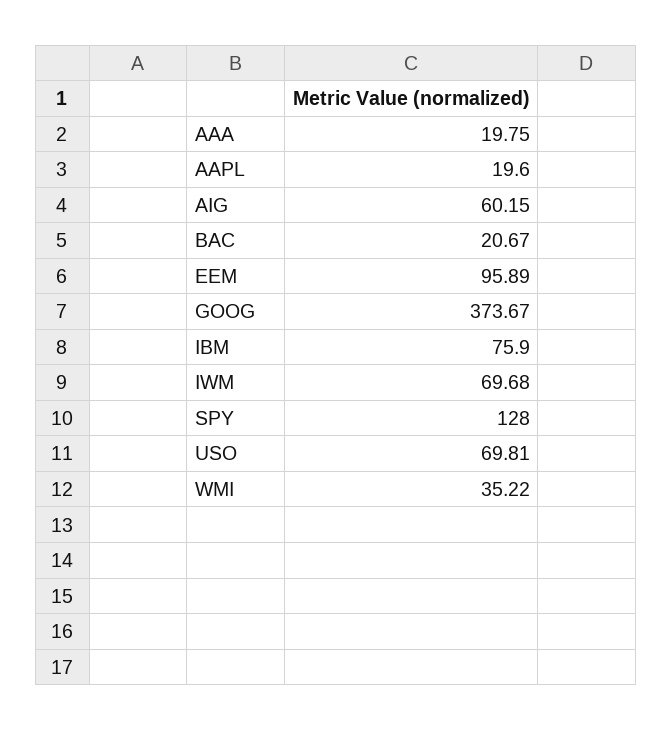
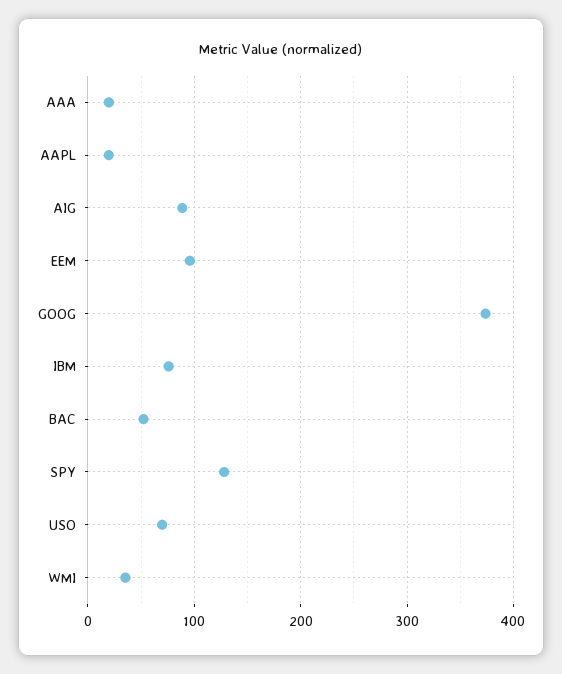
  {
    "AAA": 19.75,
    "AAPL": 19.6,
-   "AIG": 60.15,
+   "AIG": 90,
-   "BAC": 20.67,
+   "BAC": 50,
    "EEM": 95.89,
    "GOOG": 373.67,
    "IBM": 75.9,
-   "IWM": 69.68,
    "SPY": 128,
    "USO": 69.81,
    "WMI": 35.22
  }

